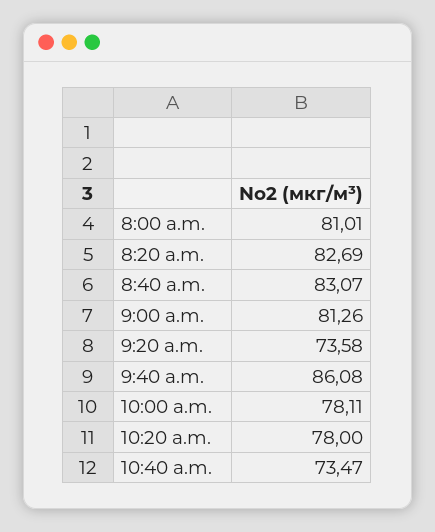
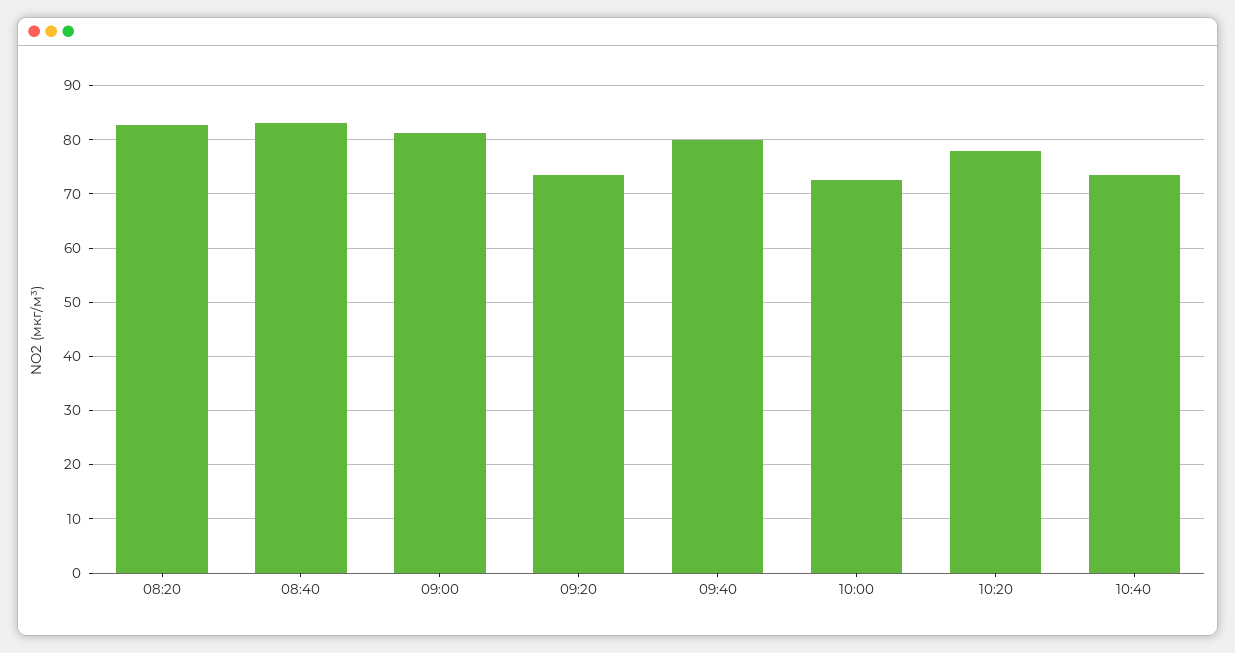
  {
-   "8:00 a.m.": 81.01,
    "8:20 a.m.": 82.69,
    "8:40 a.m.": 83.07,
    "9:00 a.m.": 81.26,
    "9:20 a.m.": 73.58,
-   "9:40 a.m.": 86.08,
+   "9:40 a.m.": 80,
-   "10:00 a.m.": 78.11,
+   "10:00 a.m.": 72,
    "10:20 a.m.": 78,
    "10:40 a.m.": 73.47
  }

